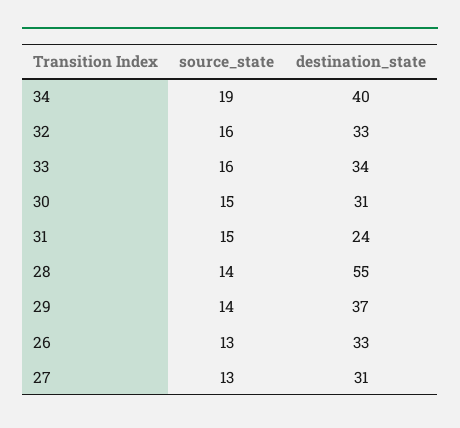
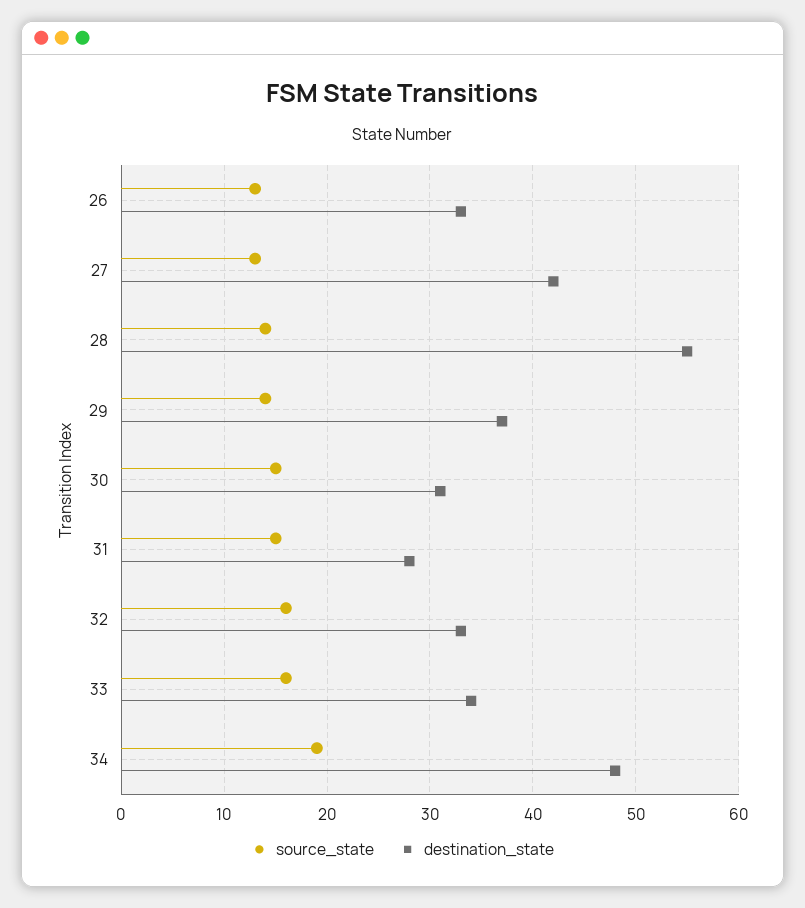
  {
    "source_state": {
      "34": 19,
      "32": 16,
      "33": 16,
      "30": 15,
      "31": 15,
      "28": 14,
      "29": 14,
      "26": 13,
      "27": 13
    },
    "destination_state": {
-     "34": 40,
+     "34": 48,
      "32": 33,
      "33": 34,
      "30": 31,
-     "31": 24,
+     "31": 28,
      "28": 55,
      "29": 37,
      "26": 33,
-     "27": 31
+     "27": 42
    }
  }

